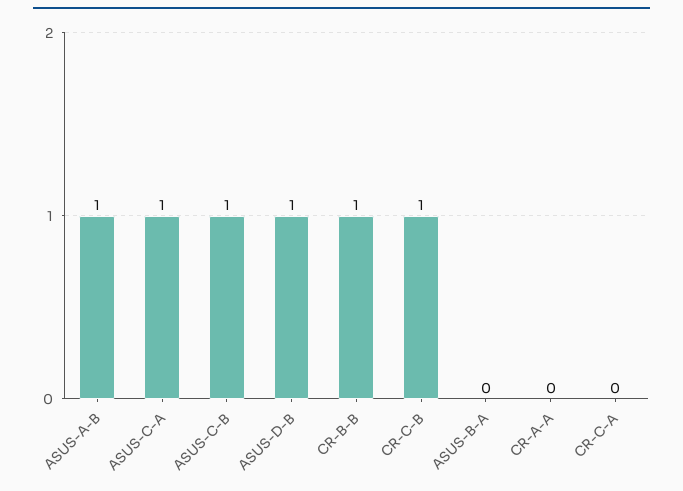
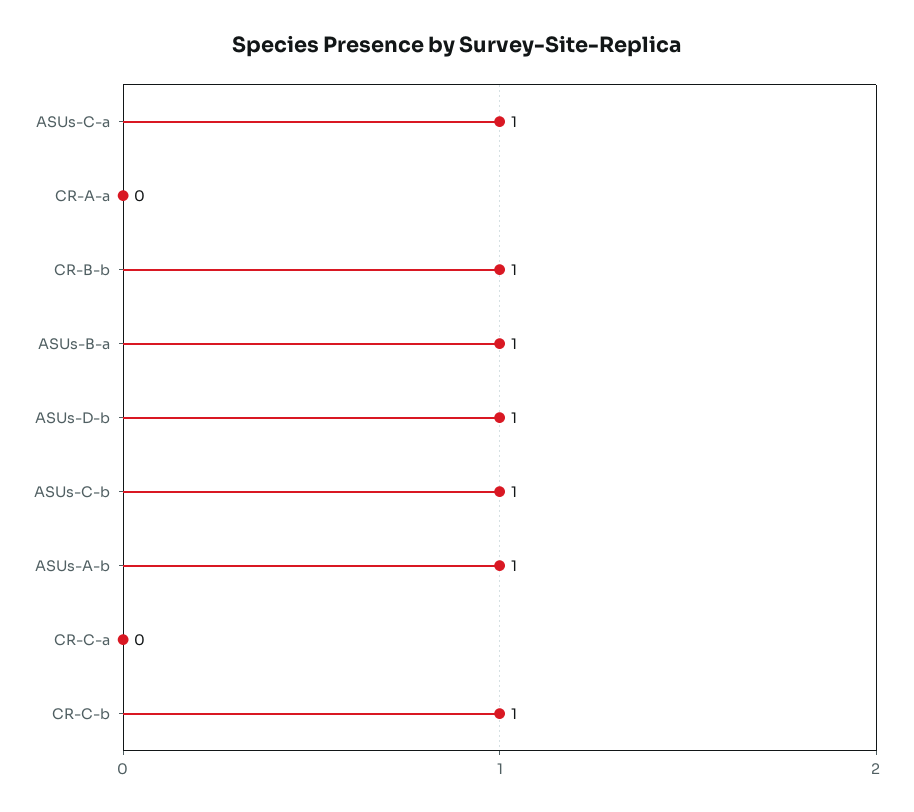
  {
    "ASUS-A-B": 1,
    "ASUS-C-A": 1,
    "ASUS-C-B": 1,
    "ASUS-D-B": 1,
    "CR-B-B": 1,
    "CR-C-B": 1,
-   "ASUS-B-A": 0,
+   "ASUS-B-A": 1,
    "CR-A-A": 0,
    "CR-C-A": 0
  }

